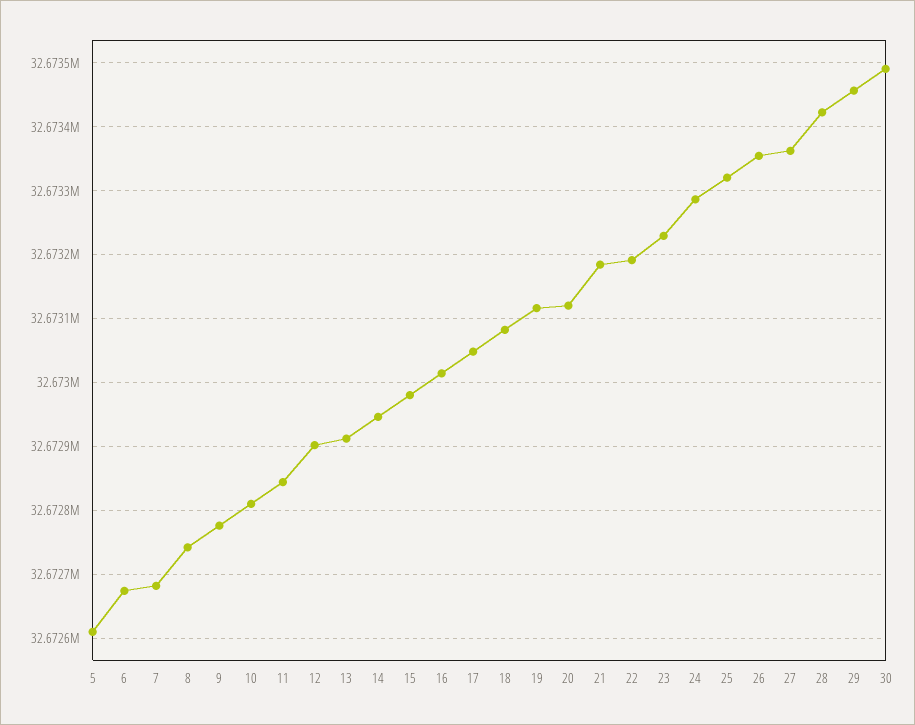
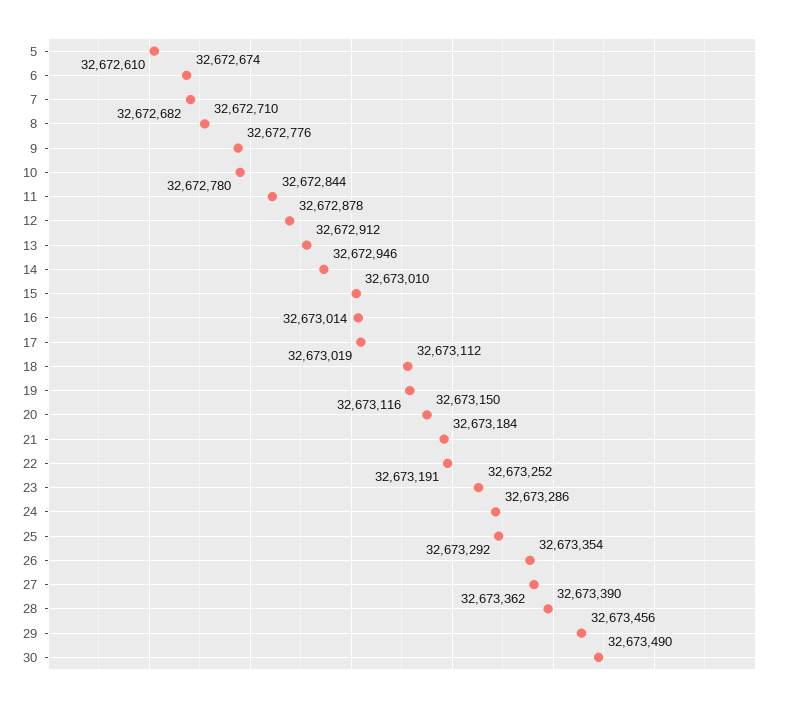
  {
    "5": 32672610,
    "6": 32672674,
    "7": 32672682,
-   "8": 32672740,
+   "8": 32672710,
    "9": 32672776,
-   "10": 32672810,
+   "10": 32672780,
    "11": 32672844,
-   "12": 32672900,
+   "12": 32672878,
    "13": 32672912,
    "14": 32672946,
-   "15": 32672980,
+   "15": 32673010,
    "16": 32673014,
-   "17": 32673050,
+   "17": 32673019,
-   "18": 32673080,
+   "18": 32673112,
    "19": 32673116,
-   "20": 32673120,
+   "20": 32673150,
    "21": 32673184,
    "22": 32673191,
-   "23": 32673230,
+   "23": 32673252,
    "24": 32673286,
-   "25": 32673320,
+   "25": 32673292,
    "26": 32673354,
    "27": 32673362,
-   "28": 32673420,
+   "28": 32673390,
    "29": 32673456,
    "30": 32673490
  }

